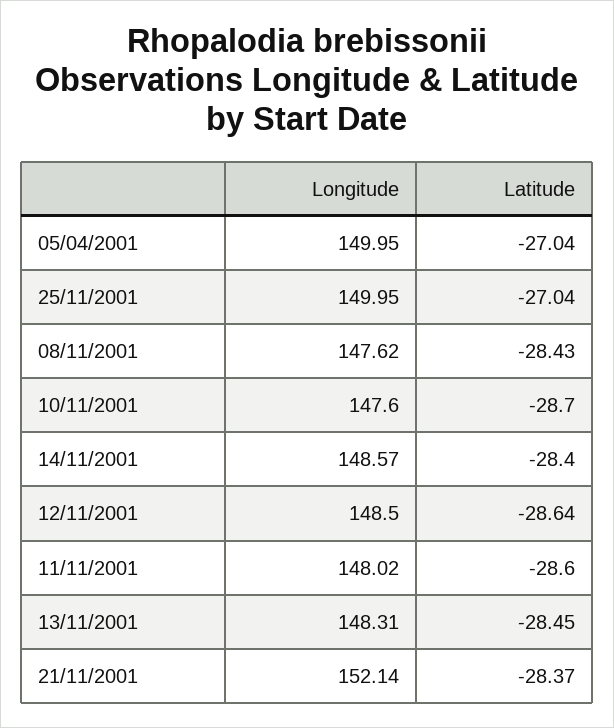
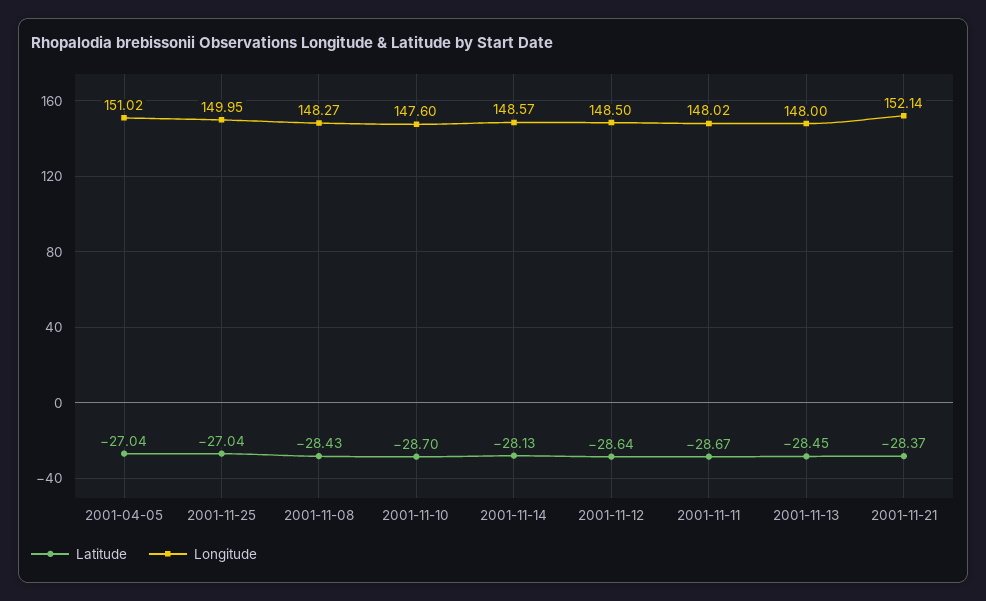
  {
    "Longitude": {
-     "05/04/2001": 149.95,
+     "05/04/2001": 151.02,
      "25/11/2001": 149.95,
-     "08/11/2001": 147.62,
+     "08/11/2001": 148.27,
      "10/11/2001": 147.6,
      "14/11/2001": 148.57,
      "12/11/2001": 148.5,
      "11/11/2001": 148.02,
-     "13/11/2001": 148.31,
+     "13/11/2001": 148,
      "21/11/2001": 152.14
    },
    "Latitude": {
      "05/04/2001": -27.04,
      "25/11/2001": -27.04,
      "08/11/2001": -28.43,
      "10/11/2001": -28.7,
-     "14/11/2001": -28.4,
+     "14/11/2001": -28.13,
      "12/11/2001": -28.64,
-     "11/11/2001": -28.6,
+     "11/11/2001": -28.67,
      "13/11/2001": -28.45,
      "21/11/2001": -28.37
    }
  }

